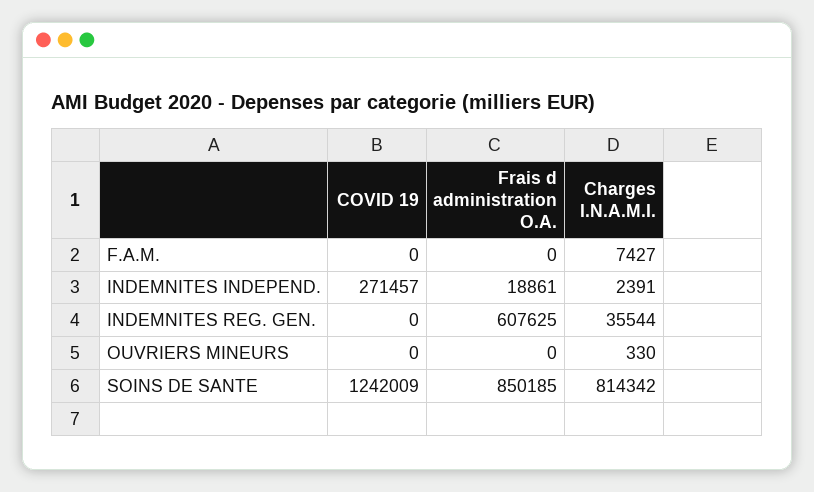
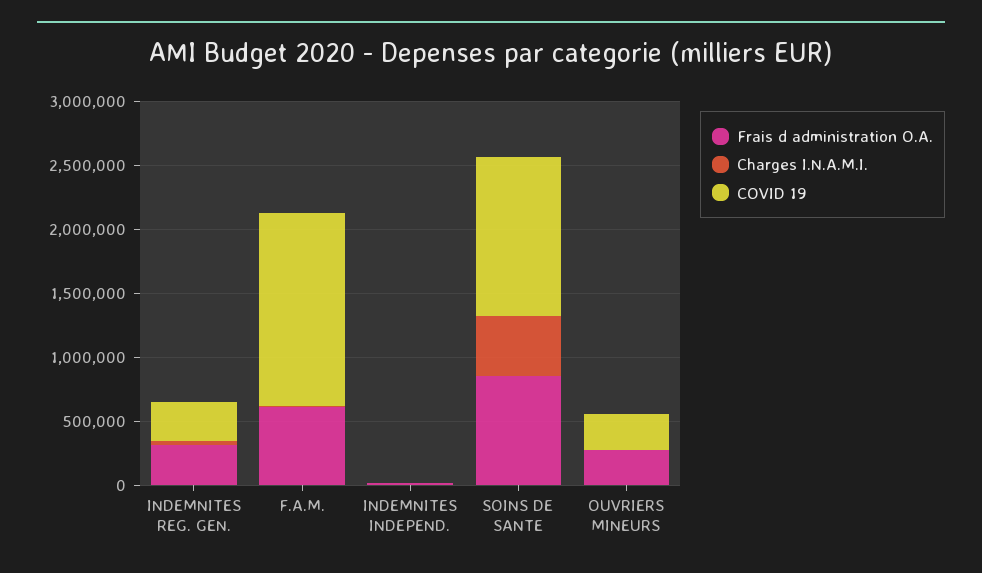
  {
    "COVID 19": {
-     "F.A.M.": 0,
+     "F.A.M.": 1500000,
-     "INDEMNITES INDEPEND.": 271457,
+     "INDEMNITES INDEPEND.": 0,
-     "INDEMNITES REG. GEN.": 0,
+     "INDEMNITES REG. GEN.": 300000,
-     "OUVRIERS MINEURS": 0,
+     "OUVRIERS MINEURS": 300000,
      "SOINS DE SANTE": 1242009
    },
    "Frais d administration O.A.": {
-     "F.A.M.": 0,
+     "F.A.M.": 600000,
      "INDEMNITES INDEPEND.": 18861,
-     "INDEMNITES REG. GEN.": 607625,
+     "INDEMNITES REG. GEN.": 300000,
-     "OUVRIERS MINEURS": 0,
+     "OUVRIERS MINEURS": 300000,
      "SOINS DE SANTE": 850185
    },
    "Charges I.N.A.M.I.": {
      "F.A.M.": 7427,
      "INDEMNITES INDEPEND.": 2391,
      "INDEMNITES REG. GEN.": 35544,
      "OUVRIERS MINEURS": 330,
-     "SOINS DE SANTE": 814342
+     "SOINS DE SANTE": 500000
    }
  }

